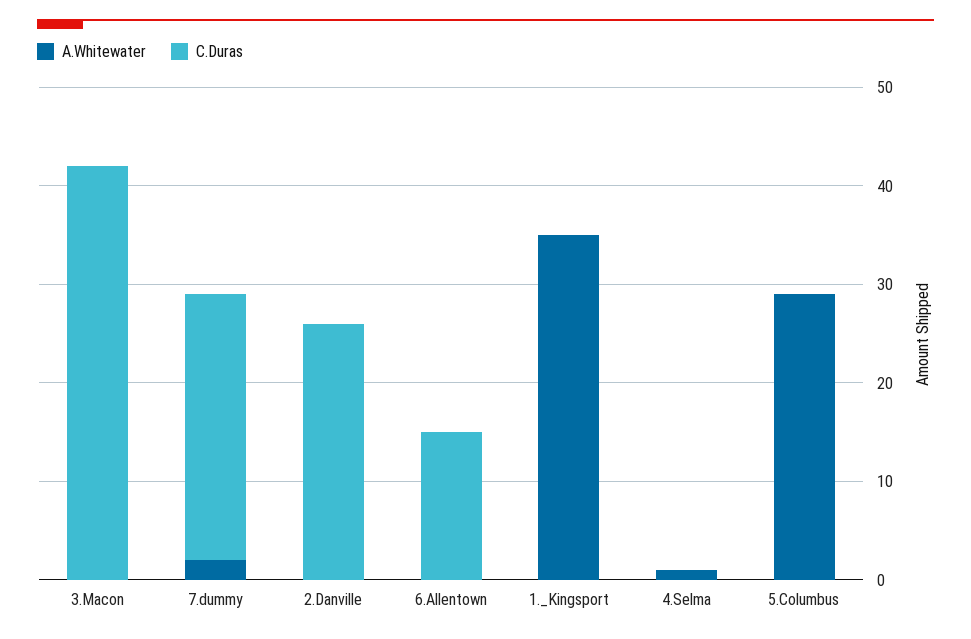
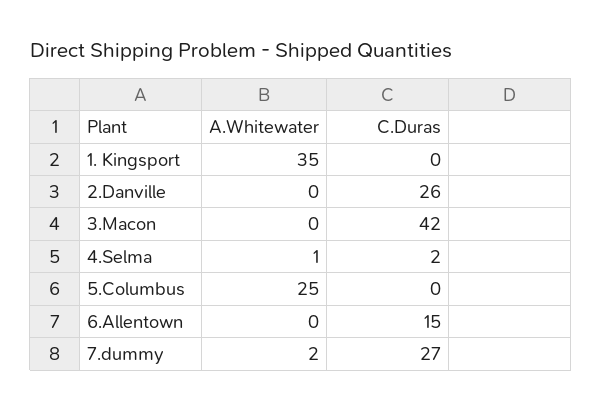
  {
    "A.Whitewater": {
      "3.Macon": 0,
      "7.dummy": 2,
      "2.Danville": 0,
      "6.Allentown": 0,
      "1._Kingsport": 35,
      "4.Selma": 1,
-     "5.Columbus": 29
+     "5.Columbus": 25
    },
    "C.Duras": {
      "3.Macon": 42,
      "7.dummy": 27,
      "2.Danville": 26,
      "6.Allentown": 15,
      "1._Kingsport": 0,
-     "4.Selma": 0,
+     "4.Selma": 2,
      "5.Columbus": 0
    }
  }

